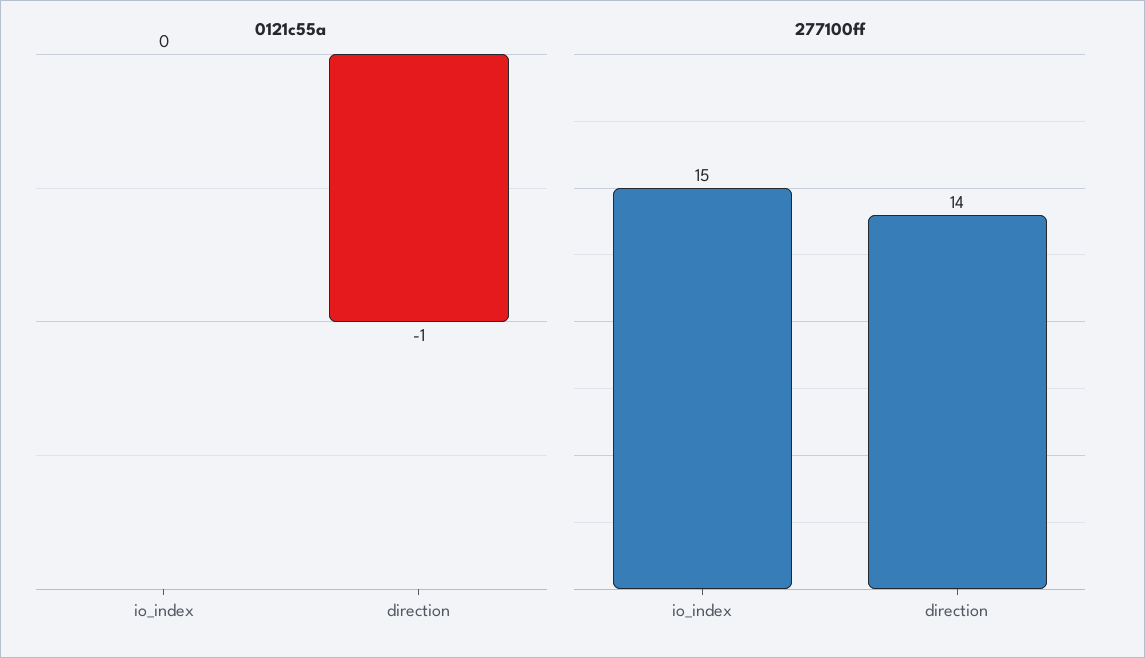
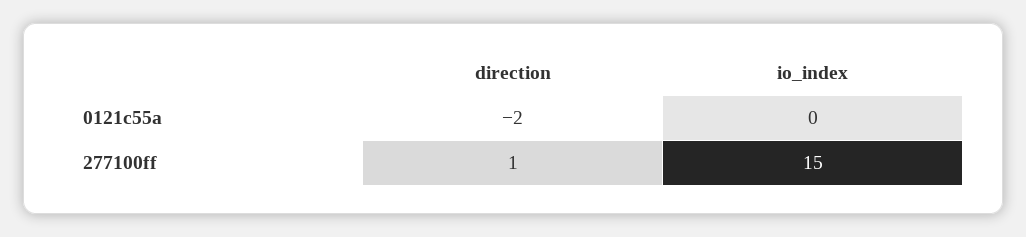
  {
    "0121c55a": {
      "io_index": 0,
-     "direction": -1
+     "direction": -2
    },
    "277100ff": {
      "io_index": 15,
-     "direction": 14
+     "direction": 1
    }
  }

